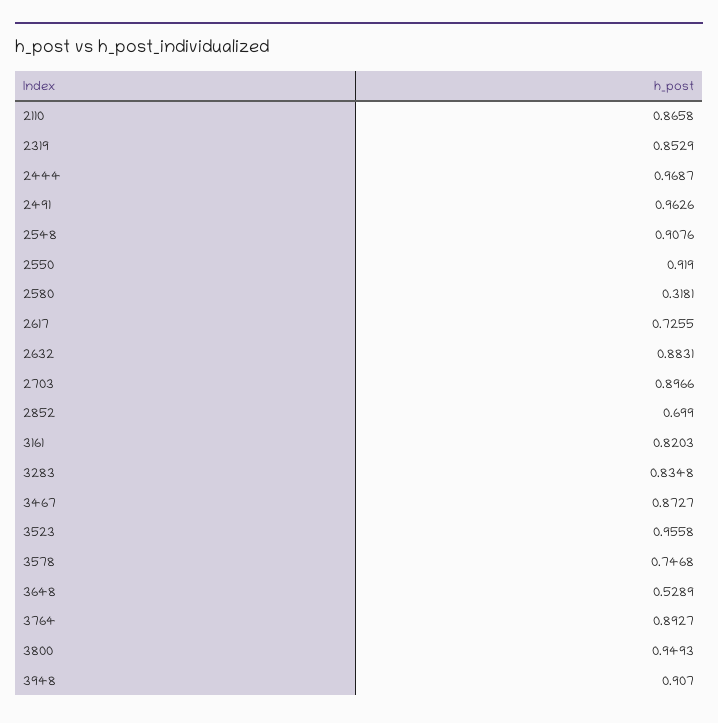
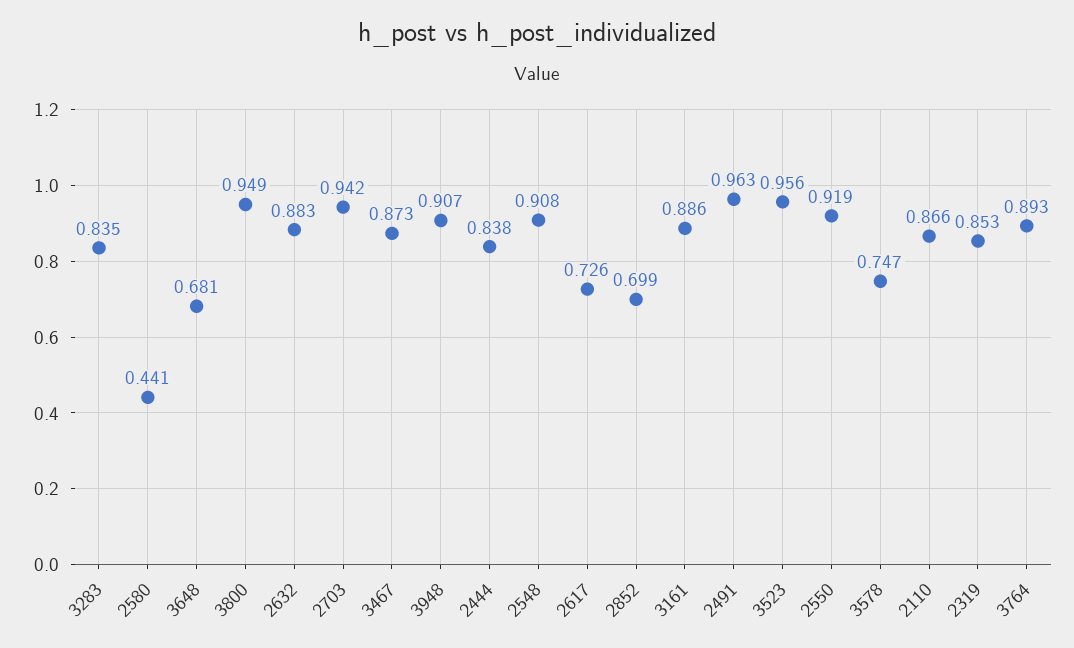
  {
    "2110": 0.8658,
    "2319": 0.8529,
-   "2444": 0.9687,
+   "2444": 0.838,
    "2491": 0.9626,
    "2548": 0.9076,
    "2550": 0.919,
-   "2580": 0.3181,
+   "2580": 0.441,
    "2617": 0.7255,
    "2632": 0.8831,
-   "2703": 0.8966,
+   "2703": 0.942,
    "2852": 0.699,
-   "3161": 0.8203,
+   "3161": 0.886,
    "3283": 0.8348,
    "3467": 0.8727,
    "3523": 0.9558,
    "3578": 0.7468,
-   "3648": 0.5289,
+   "3648": 0.681,
    "3764": 0.8927,
    "3800": 0.9493,
    "3948": 0.907
  }

